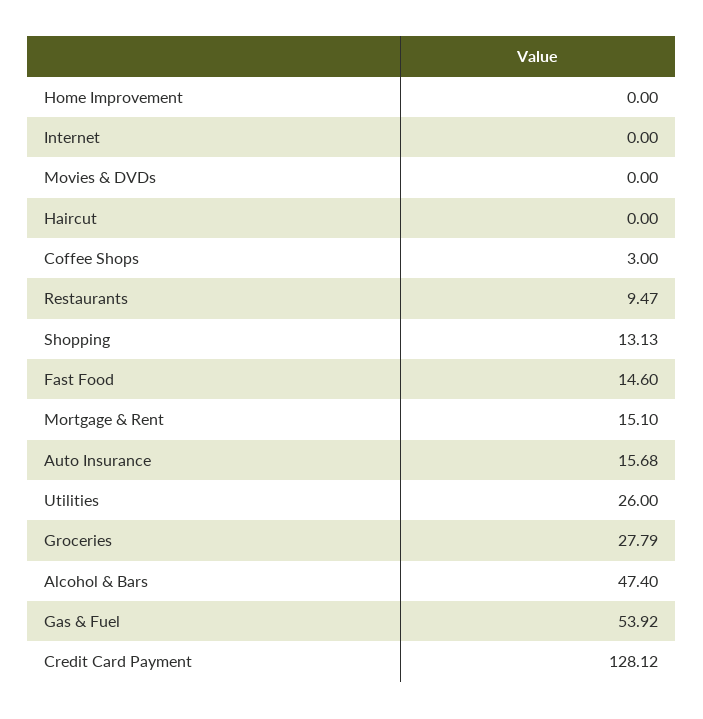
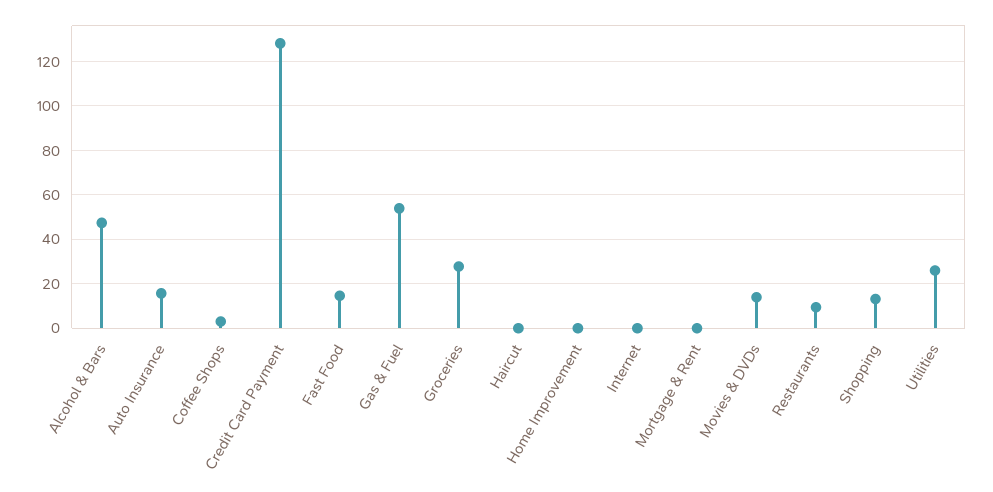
  {
    "Home Improvement": 0,
    "Internet": 0,
-   "Movies & DVDs": 0,
+   "Movies & DVDs": 15,
    "Haircut": 0,
    "Coffee Shops": 3,
    "Restaurants": 9.47,
    "Shopping": 13.13,
    "Fast Food": 14.6,
-   "Mortgage & Rent": 15.1,
+   "Mortgage & Rent": 0,
    "Auto Insurance": 15.68,
    "Utilities": 26,
    "Groceries": 27.79,
    "Alcohol & Bars": 47.4,
    "Gas & Fuel": 53.92,
    "Credit Card Payment": 128.12
  }

